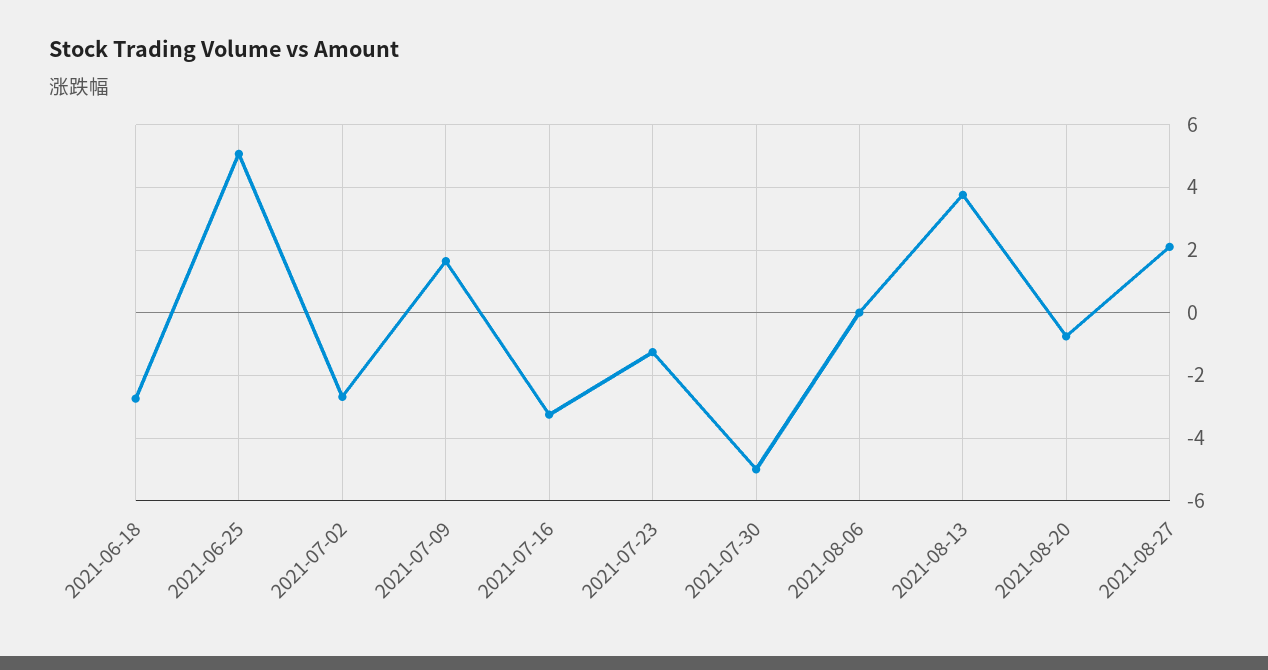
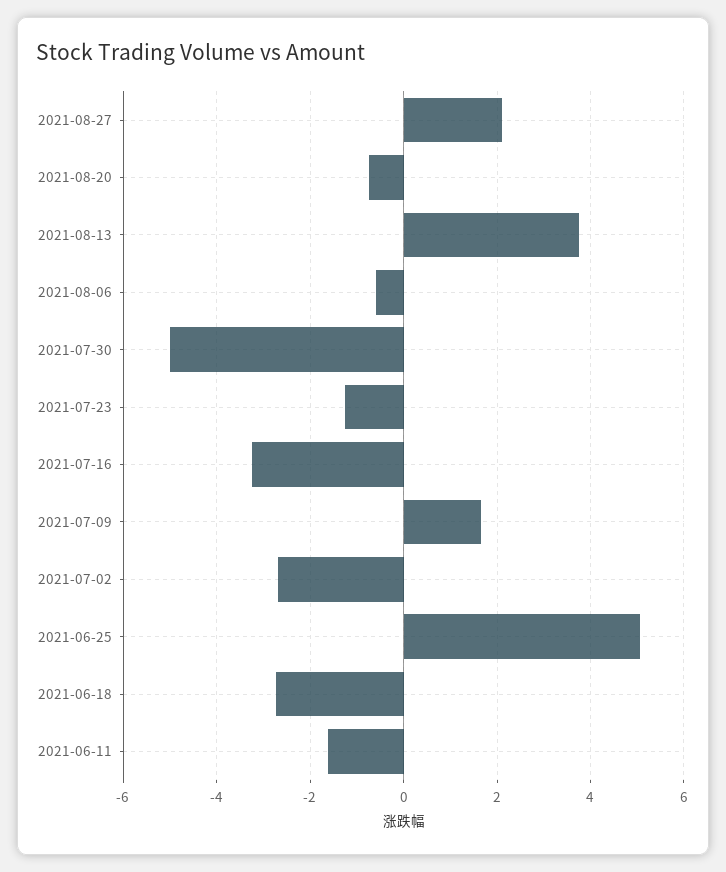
  {
    "2021-06-18": -2.8,
    "2021-06-25": 5,
    "2021-07-02": -2.6,
    "2021-07-09": 1.6,
    "2021-07-16": -3.2,
    "2021-07-23": -1.2,
    "2021-07-30": -5,
-   "2021-08-06": 0,
+   "2021-08-06": -0.6,
    "2021-08-13": 3.8,
    "2021-08-20": -0.8,
-   "2021-08-27": 2.2
+   "2021-08-27": 2.2,
+   "2021-06-11": -1.6
  }

